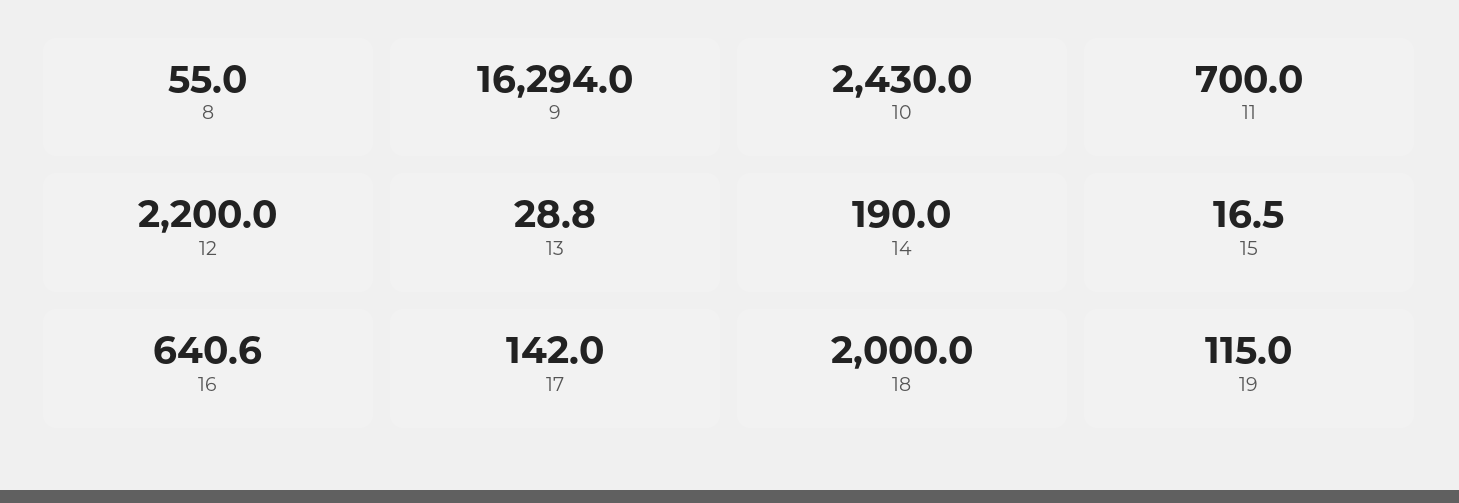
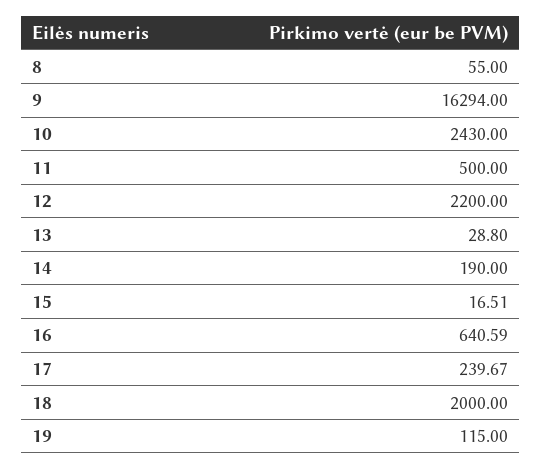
  {
    "8": 55,
    "9": 16294,
    "10": 2430,
-   "11": 700,
+   "11": 500,
    "12": 2200,
    "13": 28.8,
    "14": 190,
    "15": 16.51,
    "16": 640.59,
-   "17": 142,
+   "17": 239.67,
    "18": 2000,
    "19": 115
  }

